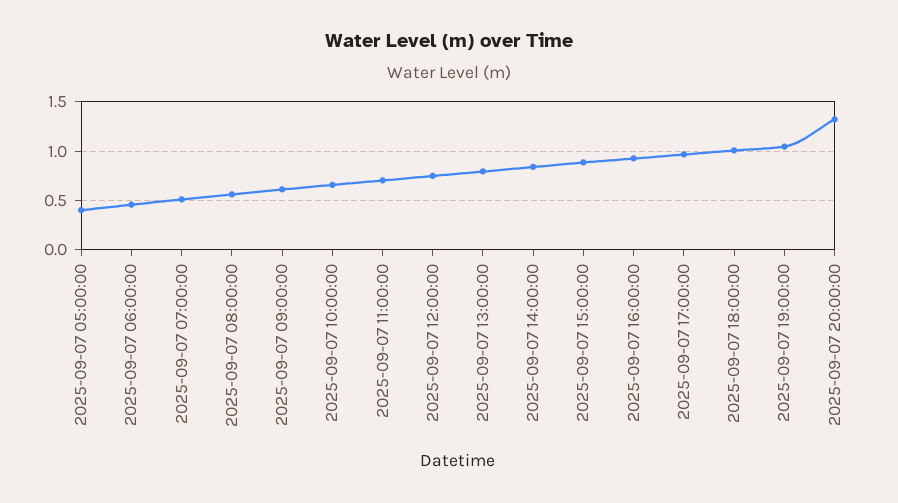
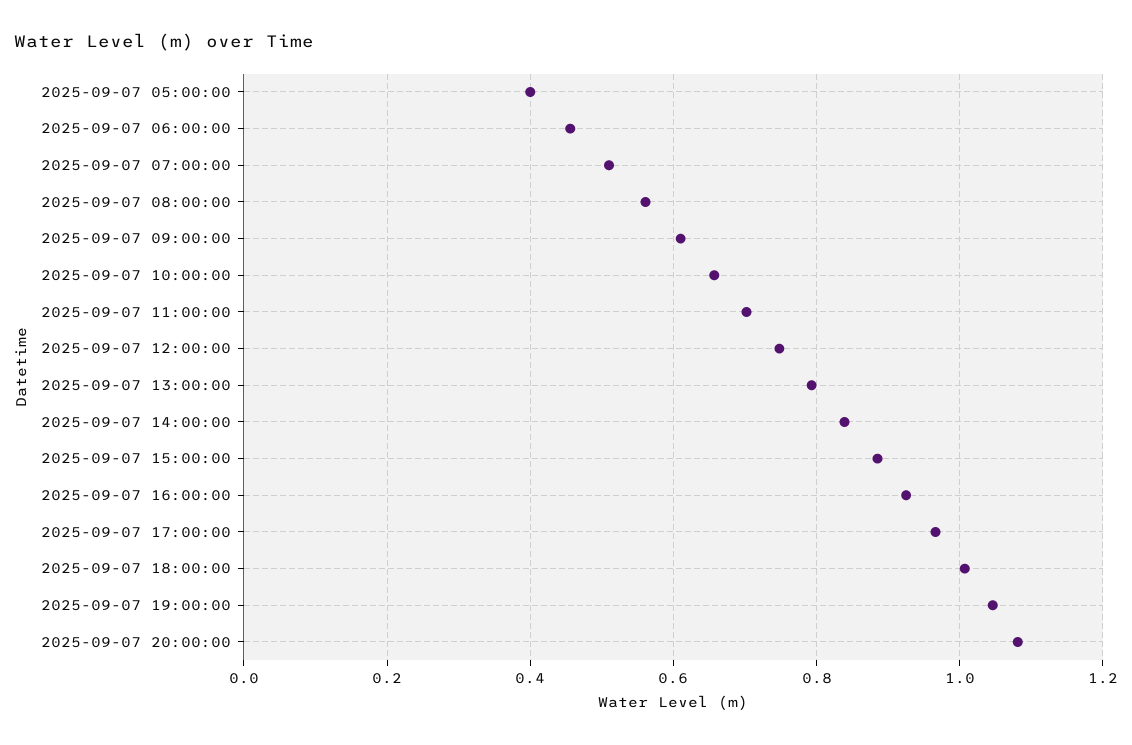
  {
    "2025-09-07 05:00:00": 0.4,
    "2025-09-07 06:00:00": 0.46,
    "2025-09-07 07:00:00": 0.52,
    "2025-09-07 08:00:00": 0.56,
    "2025-09-07 09:00:00": 0.62,
    "2025-09-07 10:00:00": 0.66,
    "2025-09-07 11:00:00": 0.7,
    "2025-09-07 12:00:00": 0.74,
    "2025-09-07 13:00:00": 0.8,
    "2025-09-07 14:00:00": 0.84,
    "2025-09-07 15:00:00": 0.88,
    "2025-09-07 16:00:00": 0.92,
    "2025-09-07 17:00:00": 0.96,
    "2025-09-07 18:00:00": 1,
    "2025-09-07 19:00:00": 1.04,
-   "2025-09-07 20:00:00": 1.3
+   "2025-09-07 20:00:00": 1.08
  }

